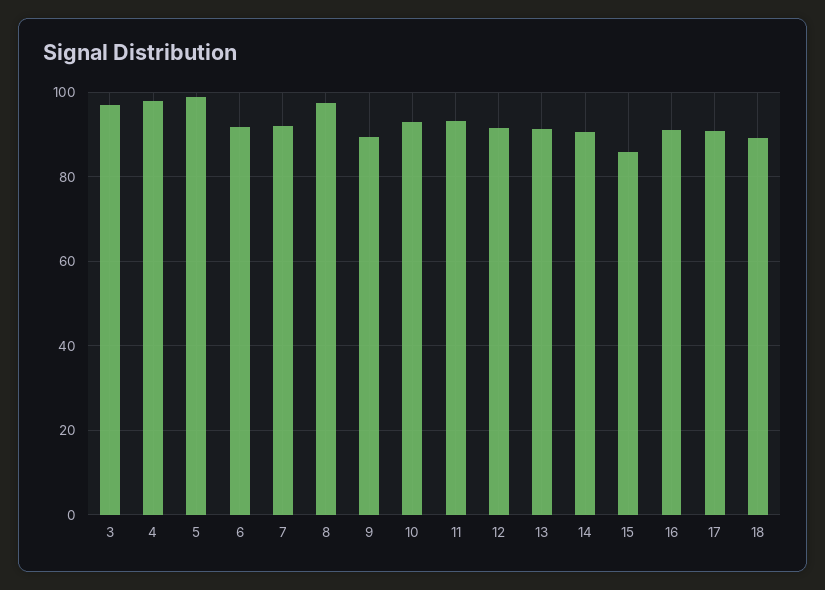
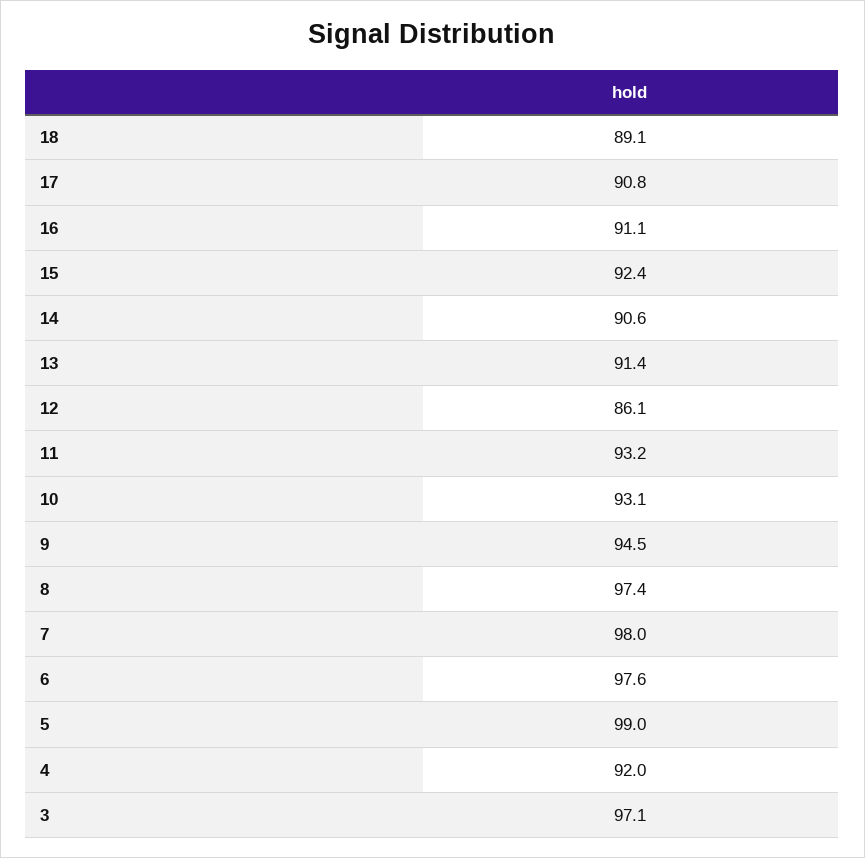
  {
    "3": 97.1,
-   "4": 98,
+   "4": 92,
    "5": 99,
-   "6": 92,
+   "6": 97.6,
-   "7": 92,
+   "7": 98,
    "8": 97.4,
-   "9": 90,
+   "9": 94.5,
    "10": 93.1,
    "11": 93.2,
-   "12": 92,
+   "12": 86.1,
    "13": 91.4,
    "14": 90.6,
-   "15": 86,
+   "15": 92.4,
    "16": 91.1,
    "17": 90.8,
    "18": 89.1
  }

